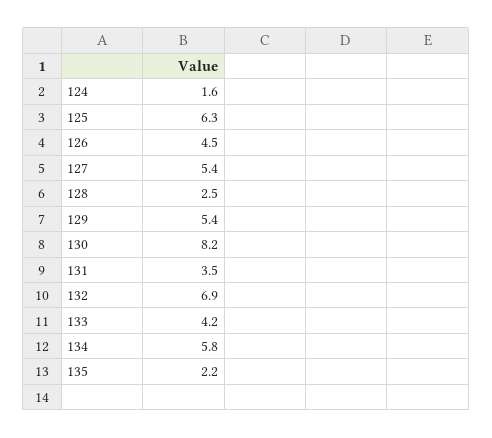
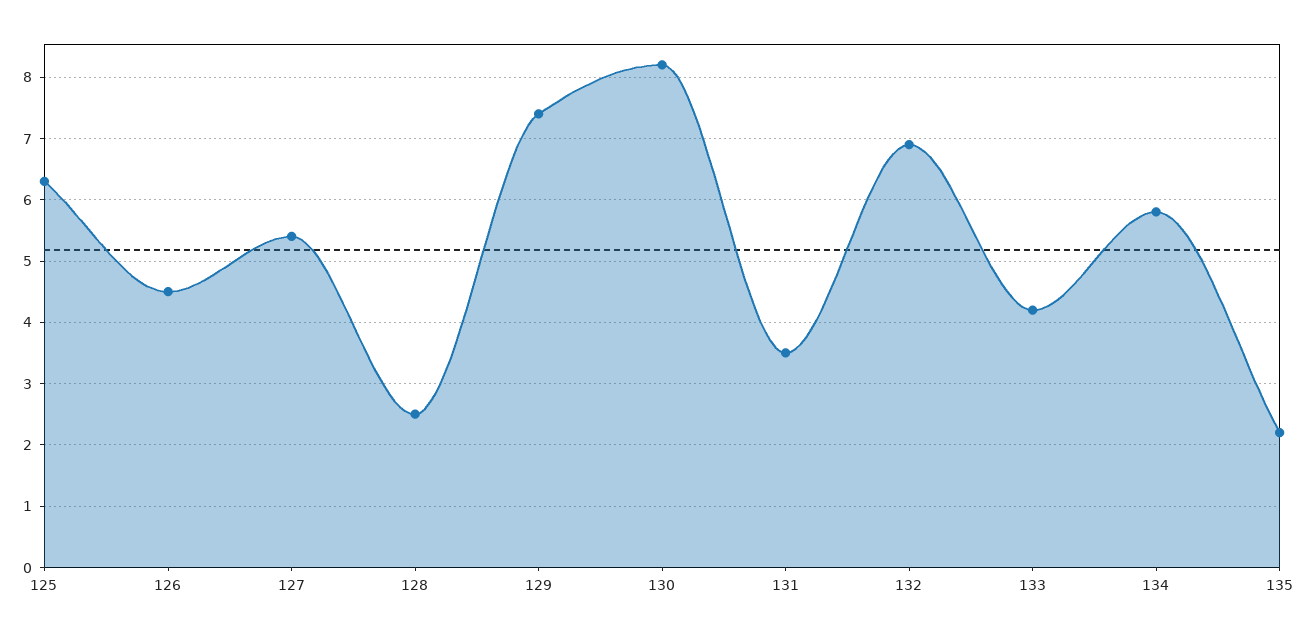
  {
-   "124": 1.6,
    "125": 6.3,
    "126": 4.5,
    "127": 5.4,
    "128": 2.5,
-   "129": 5.4,
+   "129": 7.4,
    "130": 8.2,
    "131": 3.5,
    "132": 6.9,
    "133": 4.2,
    "134": 5.8,
    "135": 2.2
  }

